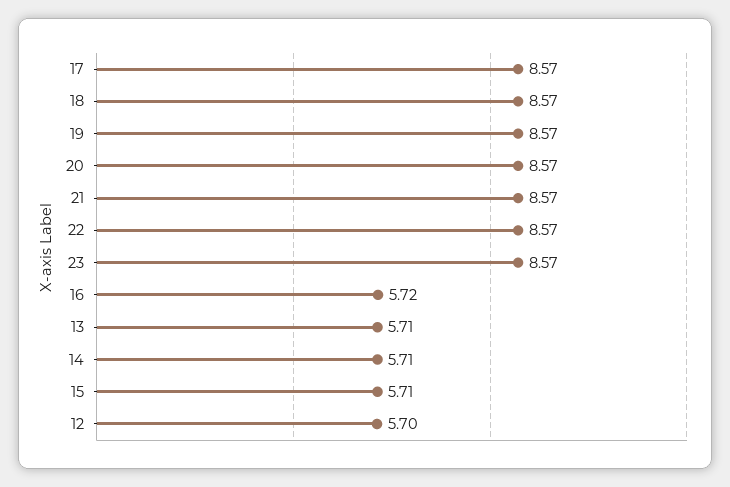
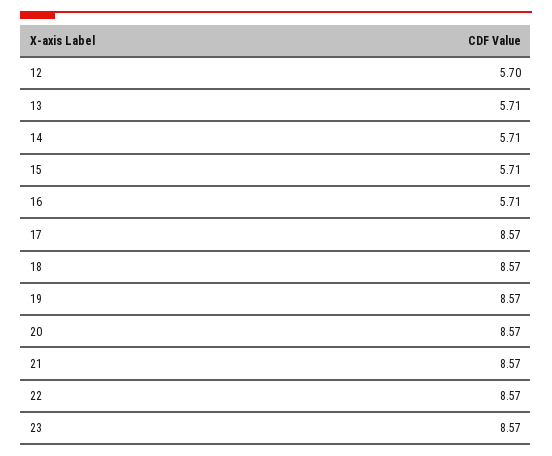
  {
    "17": 8.57,
    "18": 8.57,
    "19": 8.57,
    "20": 8.57,
    "21": 8.57,
    "22": 8.57,
    "23": 8.57,
-   "16": 5.72,
+   "16": 5.71,
    "13": 5.71,
    "14": 5.71,
    "15": 5.71,
    "12": 5.7
  }

